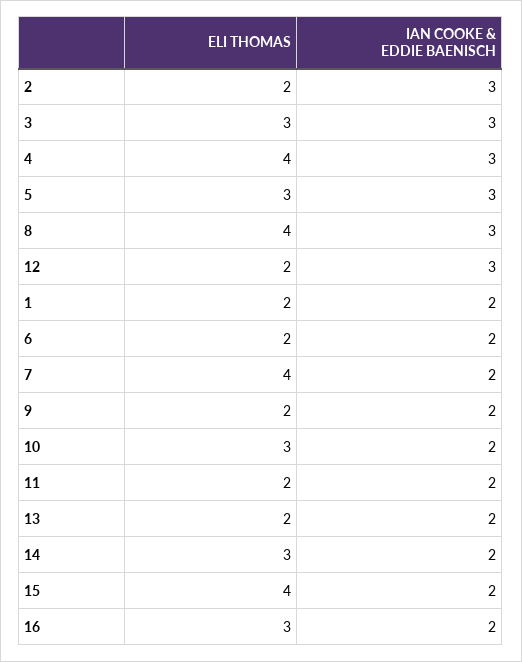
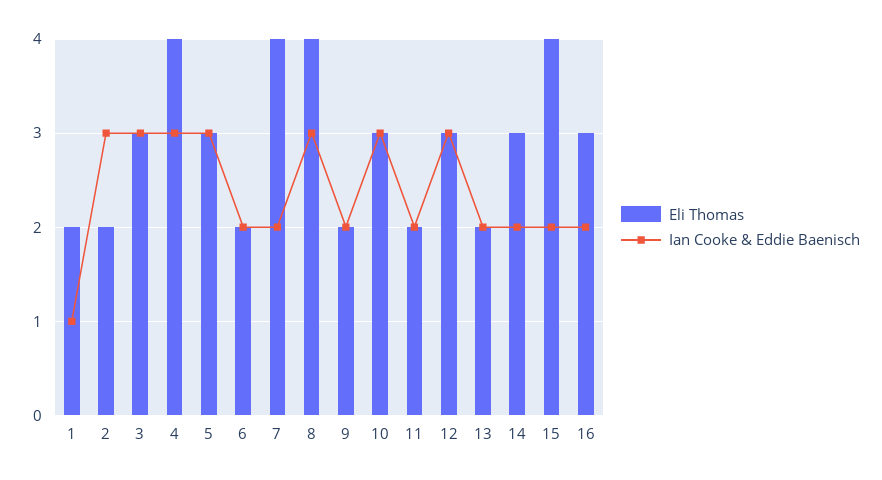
  {
    "ELI THOMAS": {
      "2": 2,
      "3": 3,
      "4": 4,
      "5": 3,
      "8": 4,
-     "12": 2,
+     "12": 3,
      "1": 2,
      "6": 2,
      "7": 4,
      "9": 2,
      "10": 3,
      "11": 2,
      "13": 2,
      "14": 3,
      "15": 4,
      "16": 3
    },
    "IAN COOKE & EDDIE BAENISCH": {
      "2": 3,
      "3": 3,
      "4": 3,
      "5": 3,
      "8": 3,
      "12": 3,
-     "1": 2,
+     "1": 1,
      "6": 2,
      "7": 2,
      "9": 2,
-     "10": 2,
+     "10": 3,
      "11": 2,
      "13": 2,
      "14": 2,
      "15": 2,
      "16": 2
    }
  }

